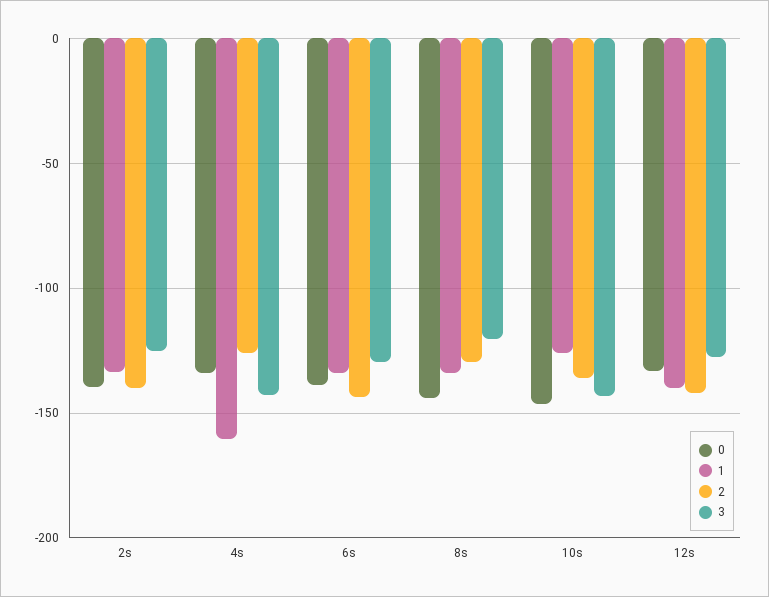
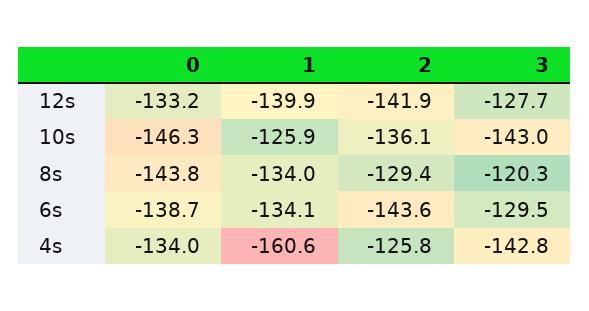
  {
    "0": {
-     "2s": -140,
      "4s": -134,
      "6s": -138.7,
      "8s": -143.8,
      "10s": -146.3,
      "12s": -133.2
    },
    "1": {
-     "2s": -135,
      "4s": -160.6,
      "6s": -134.1,
      "8s": -134,
      "10s": -125.9,
      "12s": -139.9
    },
    "2": {
-     "2s": -140,
      "4s": -125.8,
      "6s": -143.6,
      "8s": -129.4,
      "10s": -136.1,
      "12s": -141.9
    },
    "3": {
-     "2s": -125,
      "4s": -142.8,
      "6s": -129.5,
      "8s": -120.3,
      "10s": -143,
      "12s": -127.7
    }
  }

